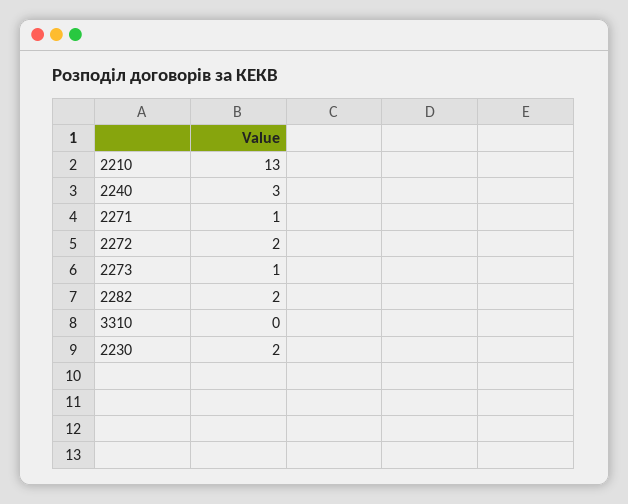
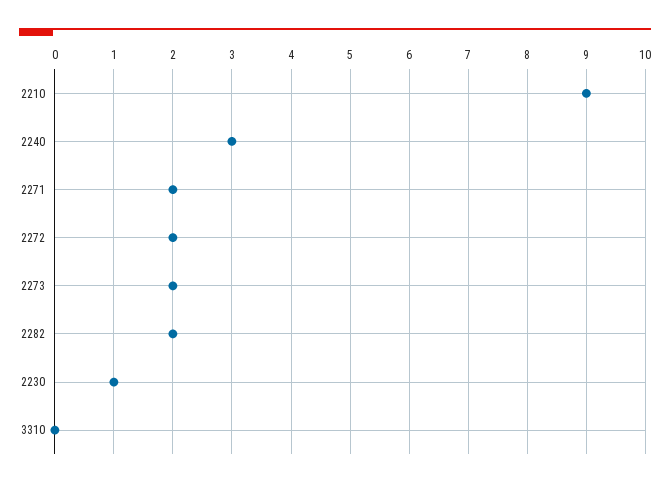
  {
-   "2210": 13,
+   "2210": 9,
    "2240": 3,
-   "2271": 1,
+   "2271": 2,
    "2272": 2,
-   "2273": 1,
+   "2273": 2,
    "2282": 2,
    "3310": 0,
-   "2230": 2
+   "2230": 1
  }

